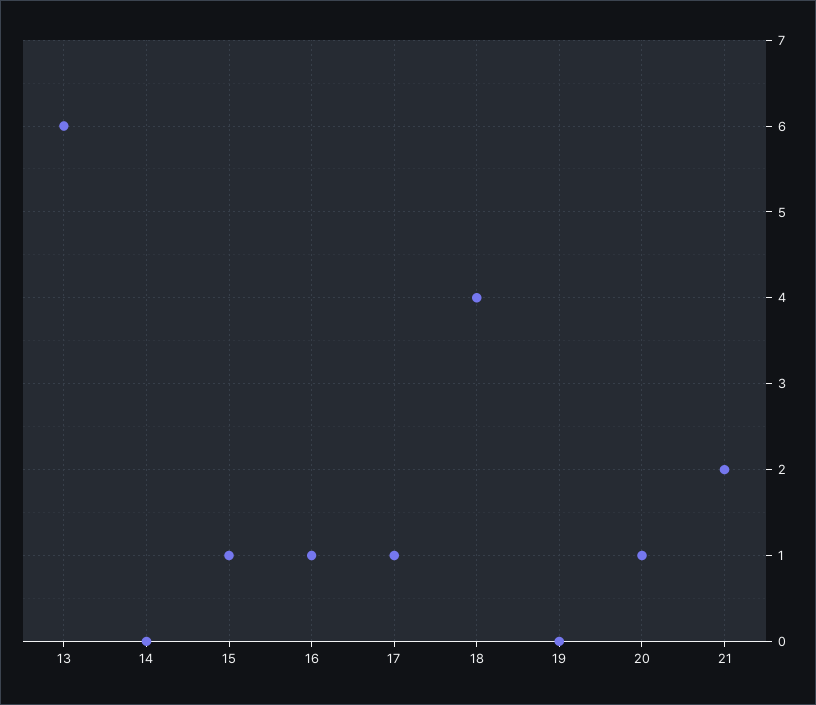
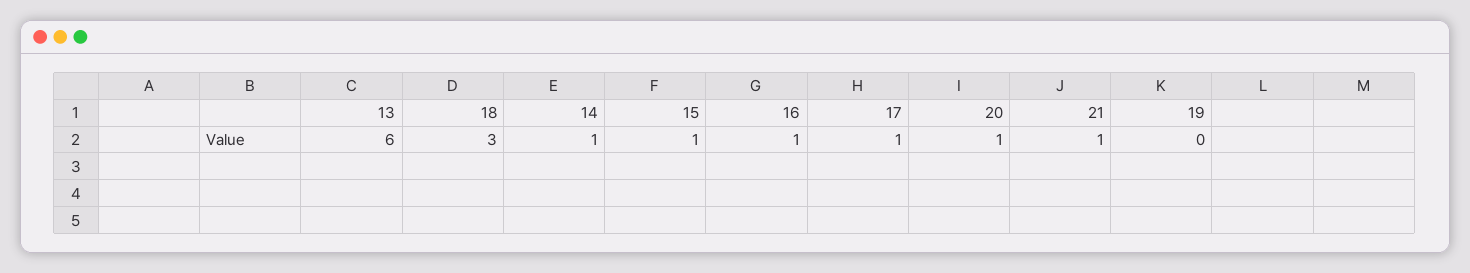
  {
    "13": 6,
-   "14": 0,
+   "14": 1,
    "15": 1,
    "16": 1,
    "17": 1,
-   "18": 4,
+   "18": 3,
    "19": 0,
    "20": 1,
-   "21": 2
+   "21": 1
  }

